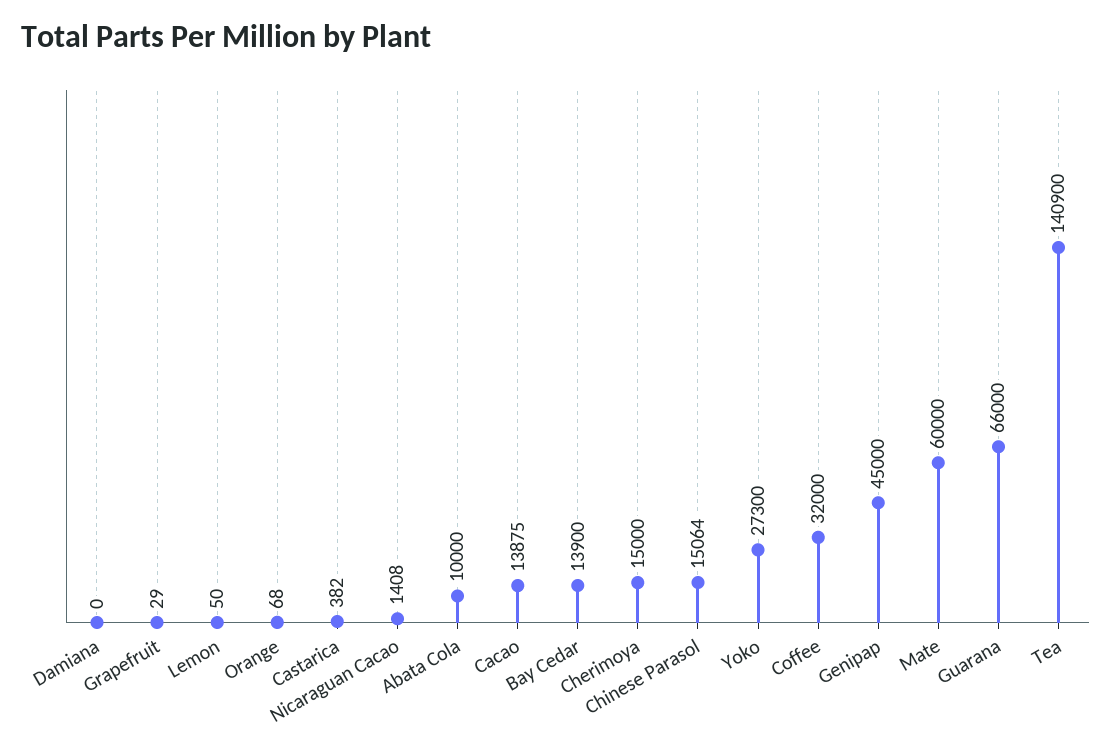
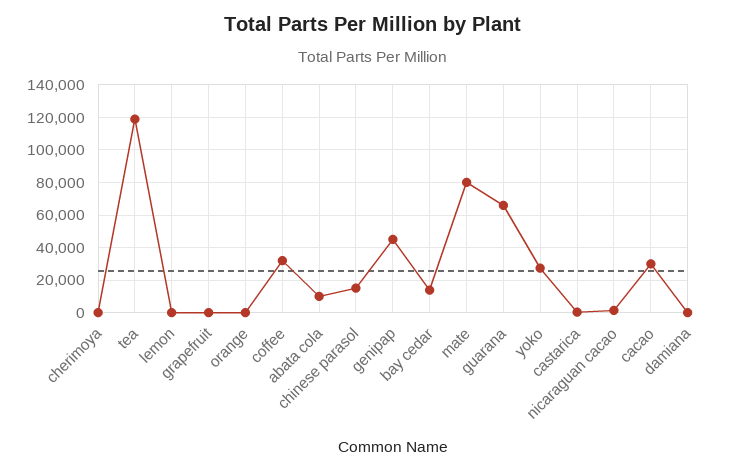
  {
    "Damiana": 0,
    "Grapefruit": 29,
    "Lemon": 50,
    "Orange": 68,
    "Castarica": 382,
    "Nicaraguan Cacao": 1408,
    "Abata Cola": 10000,
-   "Cacao": 13875,
+   "Cacao": 30000,
    "Bay Cedar": 13900,
-   "Cherimoya": 15000,
+   "Cherimoya": 0,
    "Chinese Parasol": 15064,
    "Yoko": 27300,
    "Coffee": 32000,
    "Genipap": 45000,
-   "Mate": 60000,
+   "Mate": 80000,
    "Guarana": 66000,
-   "Tea": 140900
+   "Tea": 120000
  }

